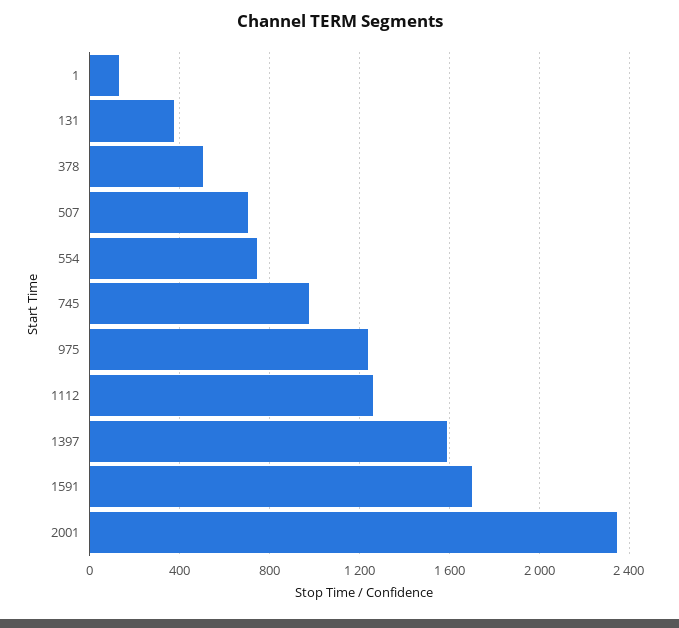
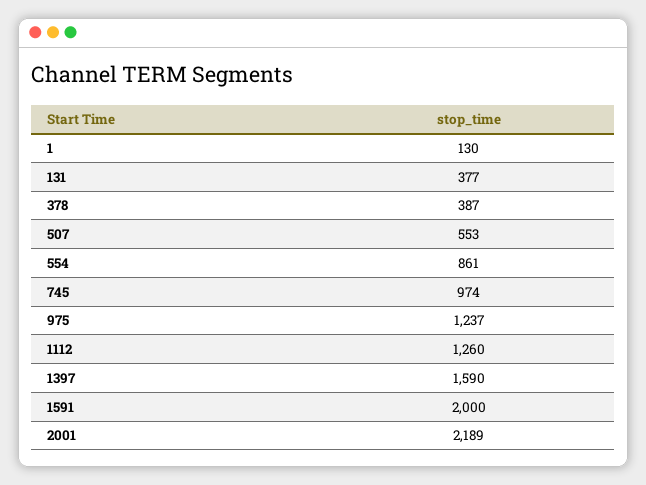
  {
    "1": 130,
    "131": 377,
-   "378": 500,
+   "378": 387,
-   "507": 700,
+   "507": 553,
-   "554": 750,
+   "554": 861,
    "745": 974,
    "975": 1237,
    "1112": 1260,
    "1397": 1590,
-   "1591": 1700,
+   "1591": 2000,
-   "2001": 2350
+   "2001": 2189
  }

